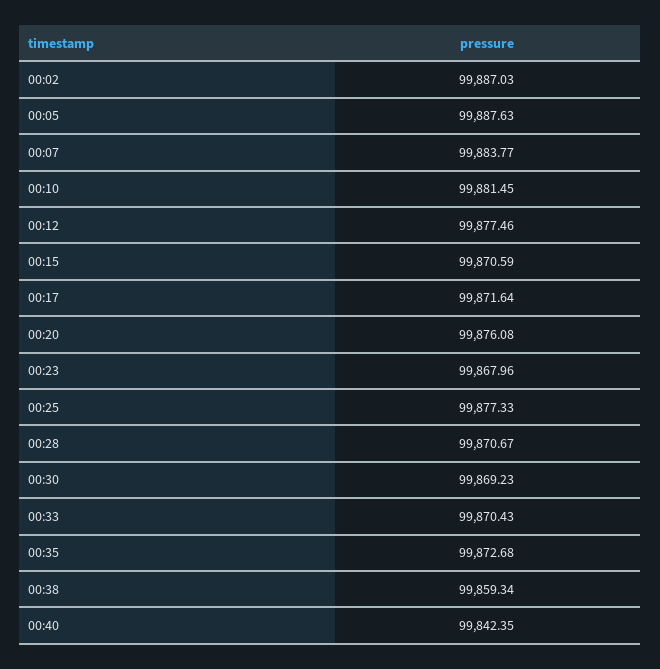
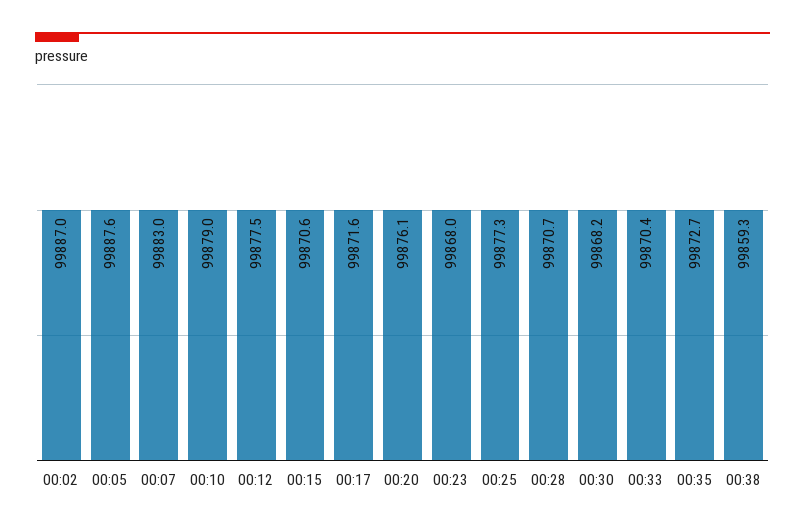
  {
    "00:02": 99887.03,
    "00:05": 99887.63,
-   "00:07": 99883.77,
+   "00:07": 99883,
-   "00:10": 99881.45,
+   "00:10": 99879,
    "00:12": 99877.46,
    "00:15": 99870.59,
    "00:17": 99871.64,
    "00:20": 99876.08,
    "00:23": 99867.96,
    "00:25": 99877.33,
    "00:28": 99870.67,
-   "00:30": 99869.23,
+   "00:30": 99868.2,
    "00:33": 99870.43,
    "00:35": 99872.68,
-   "00:38": 99859.34,
+   "00:38": 99859.34
-   "00:40": 99842.35
  }

